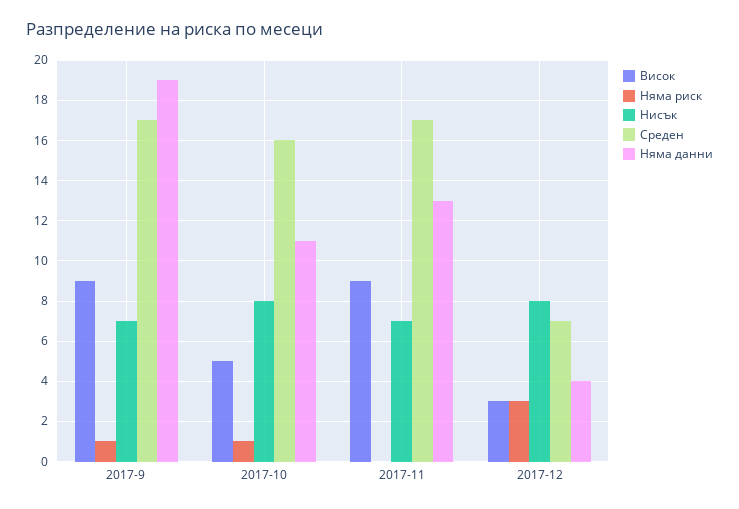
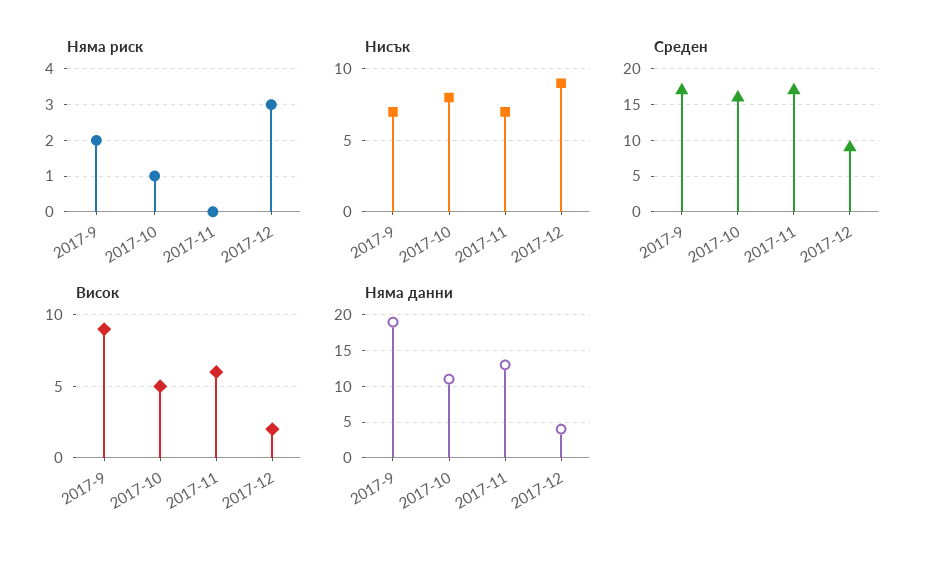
  {
    "Висок": {
      "2017-9": 9,
      "2017-10": 5,
-     "2017-11": 9,
+     "2017-11": 6,
-     "2017-12": 3
+     "2017-12": 2
    },
    "Няма риск": {
-     "2017-9": 1,
+     "2017-9": 2,
      "2017-10": 1,
      "2017-11": 0,
      "2017-12": 3
    },
    "Нисък": {
      "2017-9": 7,
      "2017-10": 8,
      "2017-11": 7,
-     "2017-12": 8
+     "2017-12": 9
    },
    "Среден": {
      "2017-9": 17,
      "2017-10": 16,
      "2017-11": 17,
-     "2017-12": 7
+     "2017-12": 9
    },
    "Няма данни": {
      "2017-9": 19,
      "2017-10": 11,
      "2017-11": 13,
      "2017-12": 4
    }
  }

